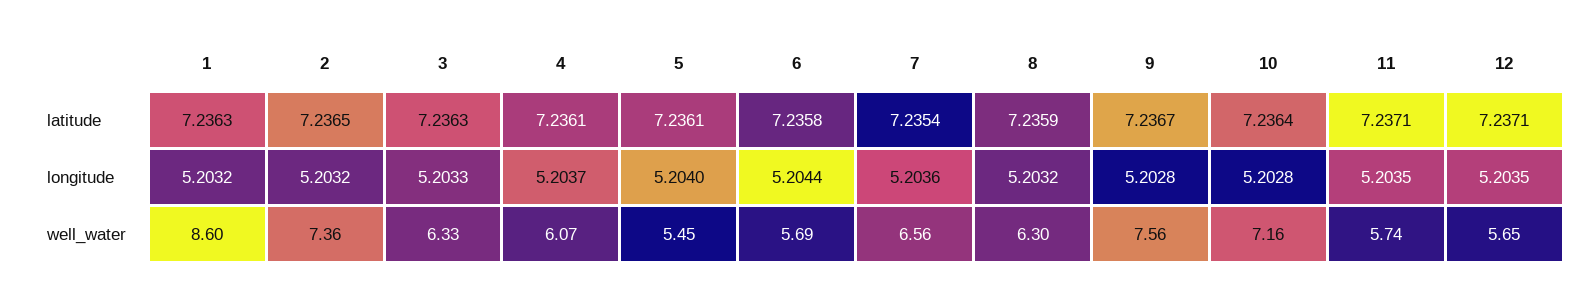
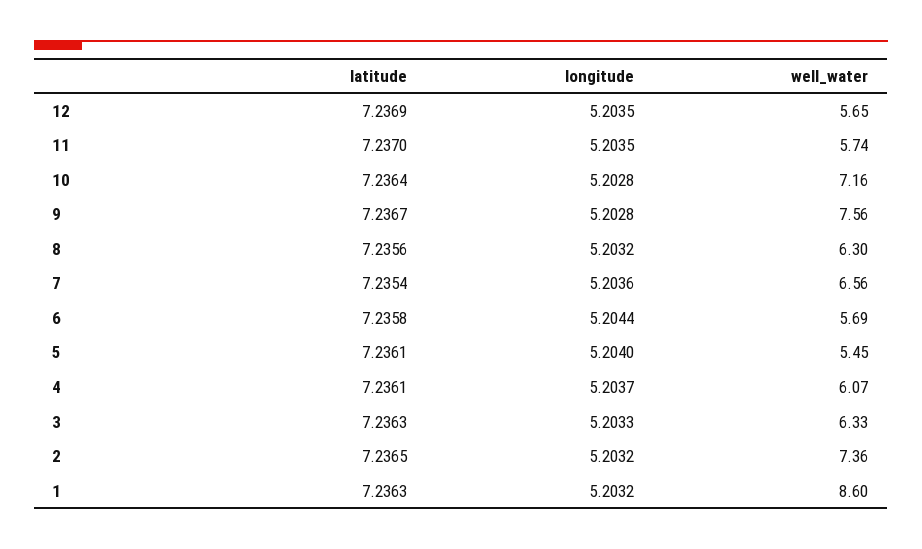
  {
    "1": {
      "latitude": 7.2363,
      "longitude": 5.2032,
      "well_water": 8.6
    },
    "2": {
      "latitude": 7.2365,
      "longitude": 5.2032,
      "well_water": 7.36
    },
    "3": {
      "latitude": 7.2363,
      "longitude": 5.2033,
      "well_water": 6.33
    },
    "4": {
      "latitude": 7.2361,
      "longitude": 5.2037,
      "well_water": 6.07
    },
    "5": {
      "latitude": 7.2361,
      "longitude": 5.204,
      "well_water": 5.45
    },
    "6": {
      "latitude": 7.2358,
      "longitude": 5.2044,
      "well_water": 5.69
    },
    "7": {
      "latitude": 7.2354,
      "longitude": 5.2036,
      "well_water": 6.56
    },
    "8": {
-     "latitude": 7.2359,
+     "latitude": 7.2356,
      "longitude": 5.2032,
      "well_water": 6.3
    },
    "9": {
      "latitude": 7.2367,
      "longitude": 5.2028,
      "well_water": 7.56
    },
    "10": {
      "latitude": 7.2364,
      "longitude": 5.2028,
      "well_water": 7.16
    },
    "11": {
-     "latitude": 7.2371,
+     "latitude": 7.237,
      "longitude": 5.2035,
      "well_water": 5.74
    },
    "12": {
-     "latitude": 7.2371,
+     "latitude": 7.2369,
      "longitude": 5.2035,
      "well_water": 5.65
    }
  }

